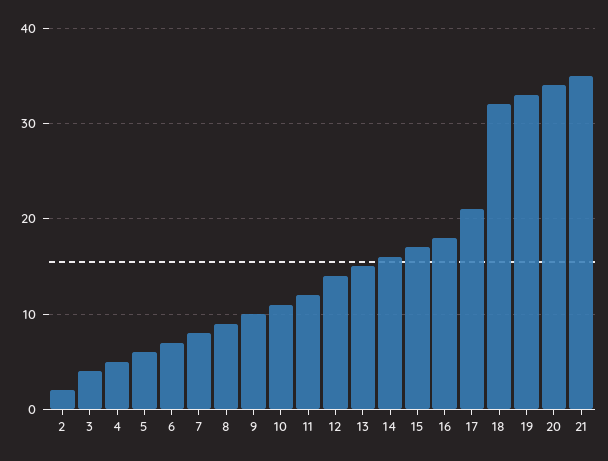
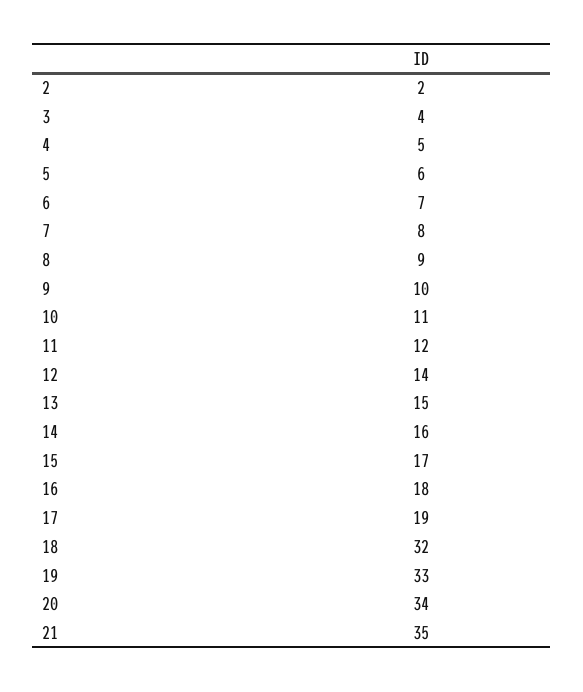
  {
    "2": 2,
    "3": 4,
    "4": 5,
    "5": 6,
    "6": 7,
    "7": 8,
    "8": 9,
    "9": 10,
    "10": 11,
    "11": 12,
    "12": 14,
    "13": 15,
    "14": 16,
    "15": 17,
    "16": 18,
-   "17": 21,
+   "17": 19,
    "18": 32,
    "19": 33,
    "20": 34,
    "21": 35
  }

